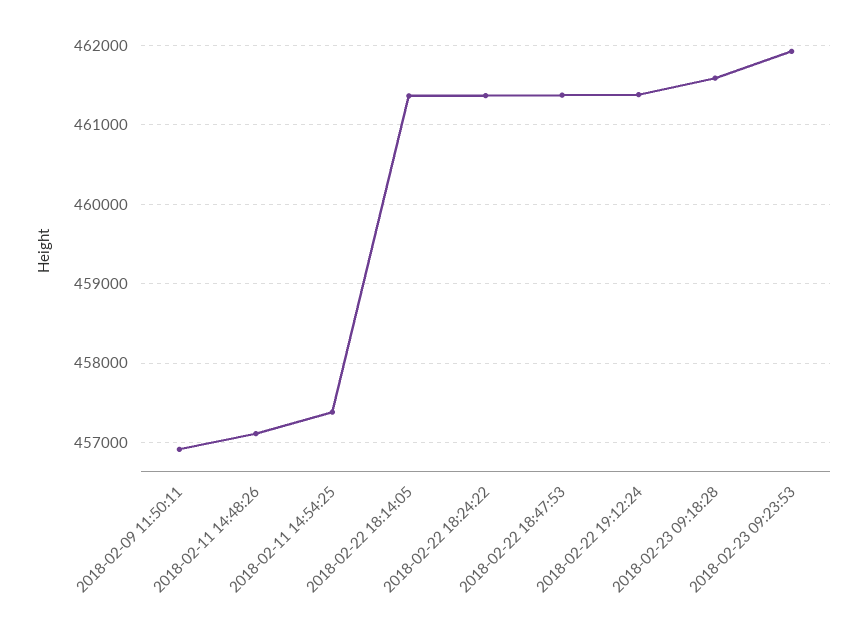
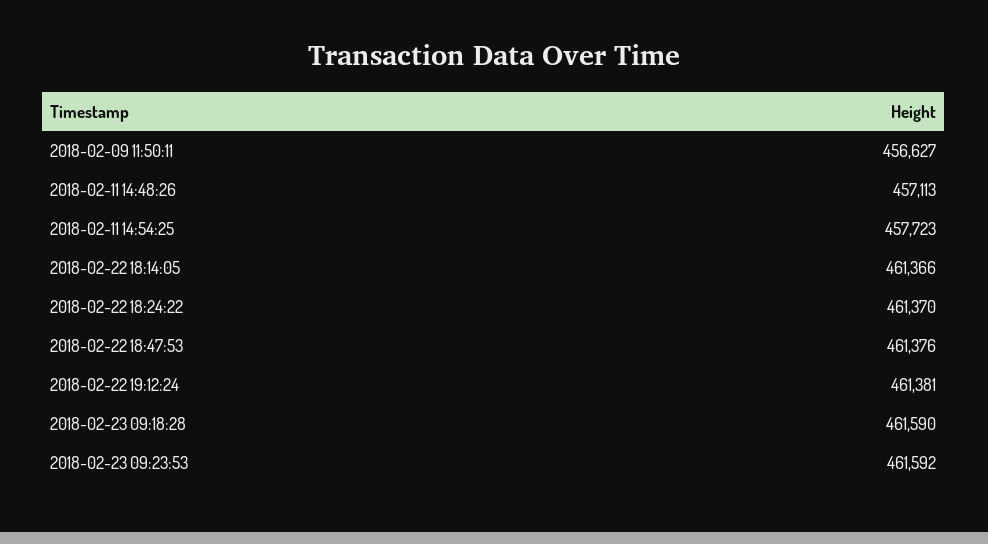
  {
-   "2018-02-09 11:50:11": 456900,
+   "2018-02-09 11:50:11": 456627,
    "2018-02-11 14:48:26": 457113,
-   "2018-02-11 14:54:25": 457400,
+   "2018-02-11 14:54:25": 457723,
    "2018-02-22 18:14:05": 461366,
    "2018-02-22 18:24:22": 461370,
    "2018-02-22 18:47:53": 461376,
    "2018-02-22 19:12:24": 461381,
    "2018-02-23 09:18:28": 461590,
-   "2018-02-23 09:23:53": 461900
+   "2018-02-23 09:23:53": 461592
  }

